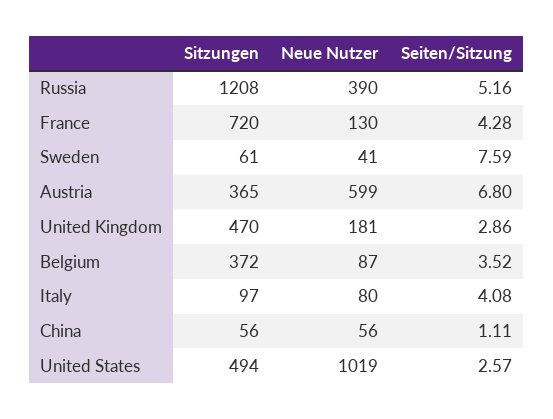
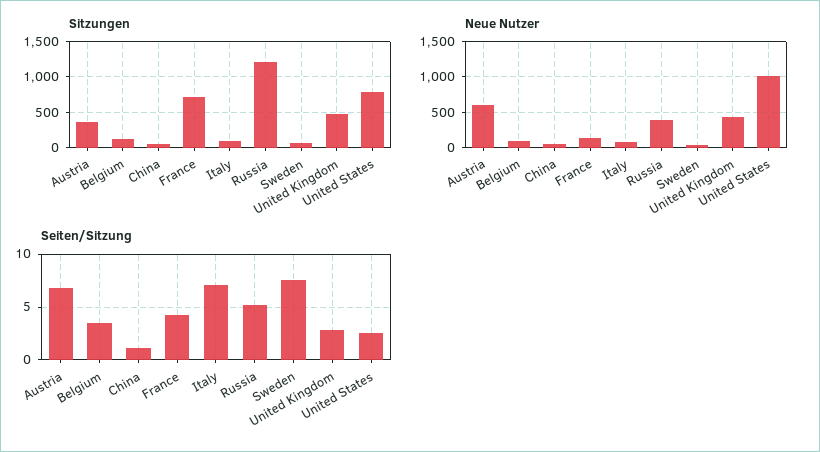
  {
    "Sitzungen": {
      "Russia": 1208,
      "France": 720,
      "Sweden": 61,
      "Austria": 365,
      "United Kingdom": 470,
-     "Belgium": 372,
+     "Belgium": 100,
      "Italy": 97,
      "China": 56,
-     "United States": 494
+     "United States": 800
    },
    "Neue Nutzer": {
      "Russia": 390,
      "France": 130,
      "Sweden": 41,
      "Austria": 599,
-     "United Kingdom": 181,
+     "United Kingdom": 400,
      "Belgium": 87,
      "Italy": 80,
      "China": 56,
      "United States": 1019
    },
    "Seiten/Sitzung": {
      "Russia": 5.16,
      "France": 4.28,
      "Sweden": 7.59,
      "Austria": 6.8,
      "United Kingdom": 2.86,
      "Belgium": 3.52,
-     "Italy": 4.08,
+     "Italy": 7,
      "China": 1.11,
      "United States": 2.57
    }
  }

